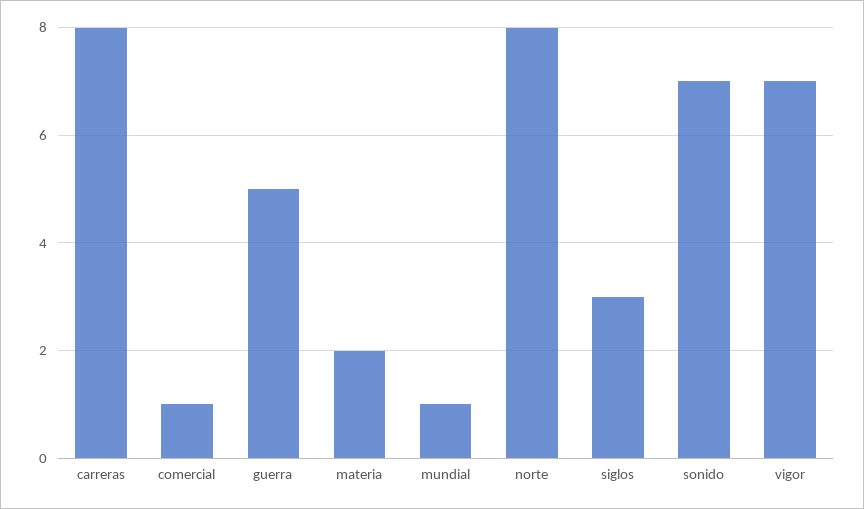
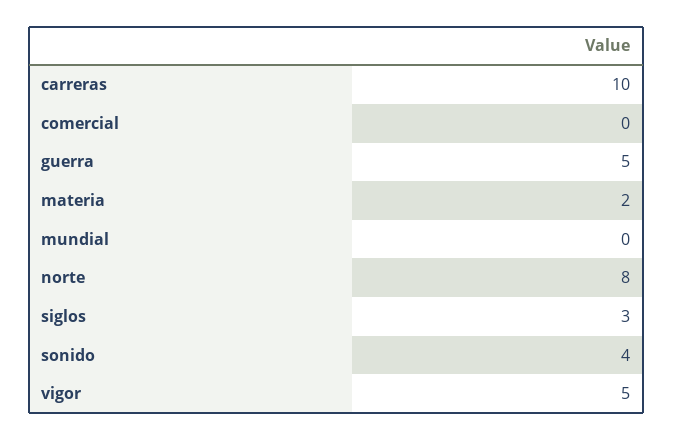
  {
-   "carreras": 8,
+   "carreras": 10,
-   "comercial": 1,
+   "comercial": 0,
    "guerra": 5,
    "materia": 2,
-   "mundial": 1,
+   "mundial": 0,
    "norte": 8,
    "siglos": 3,
-   "sonido": 7,
+   "sonido": 4,
-   "vigor": 7
+   "vigor": 5
  }

